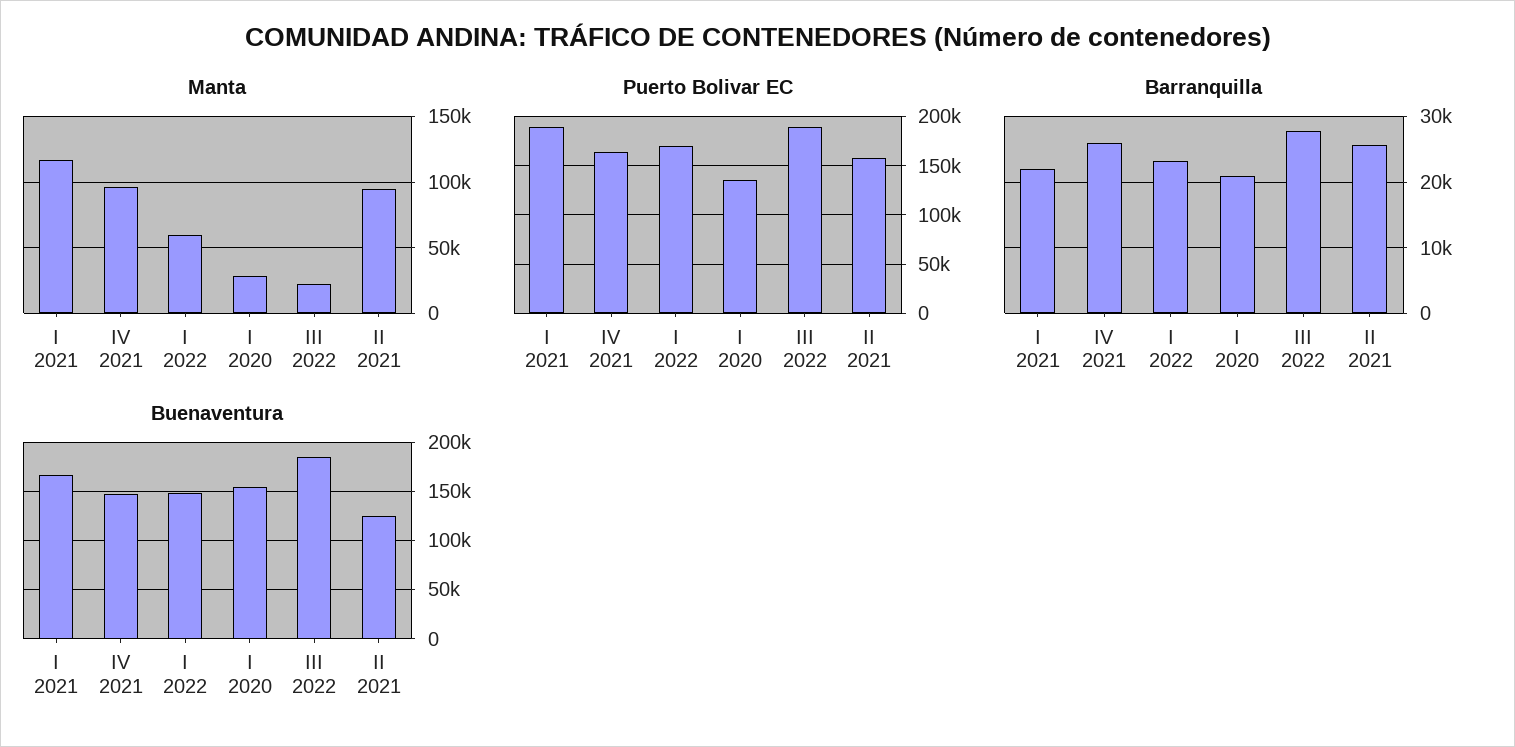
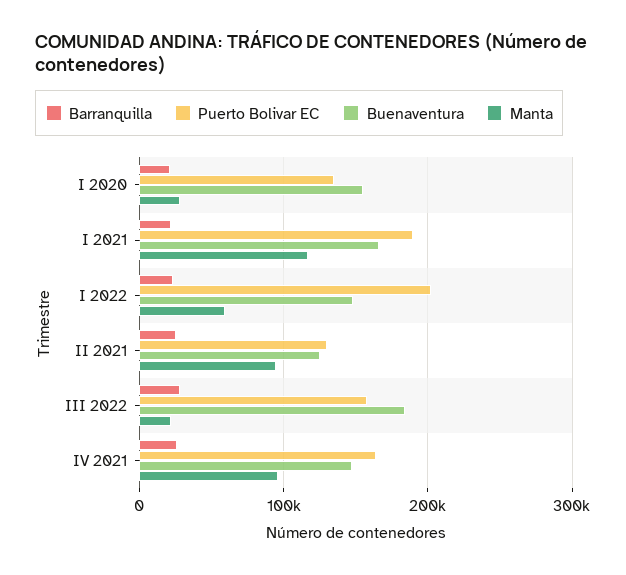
  {
    "Manta": {
      "I 2021": 115000,
      "IV 2021": 95000,
      "I 2022": 60000,
      "I 2020": 30000,
      "III 2022": 20000,
      "II 2021": 95000
    },
    "Puerto Bolivar EC": {
      "I 2021": 190000,
      "IV 2021": 160000,
-     "I 2022": 170000,
+     "I 2022": 200000,
      "I 2020": 140000,
-     "III 2022": 190000,
+     "III 2022": 160000,
-     "II 2021": 160000
+     "II 2021": 130000
    },
    "Barranquilla": {
      "I 2021": 22000,
      "IV 2021": 26000,
      "I 2022": 23000,
      "I 2020": 21000,
      "III 2022": 28000,
      "II 2021": 26000
    },
    "Buenaventura": {
      "I 2021": 170000,
      "IV 2021": 150000,
      "I 2022": 150000,
      "I 2020": 150000,
      "III 2022": 180000,
      "II 2021": 130000
    }
  }

